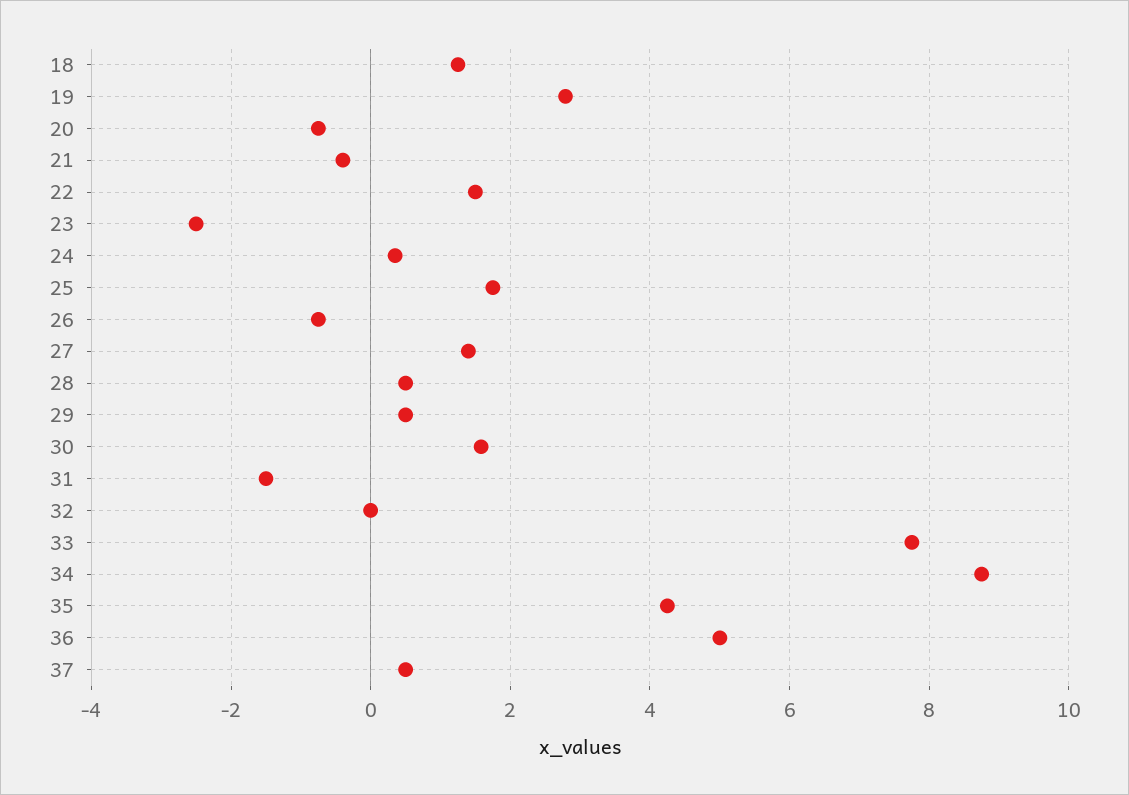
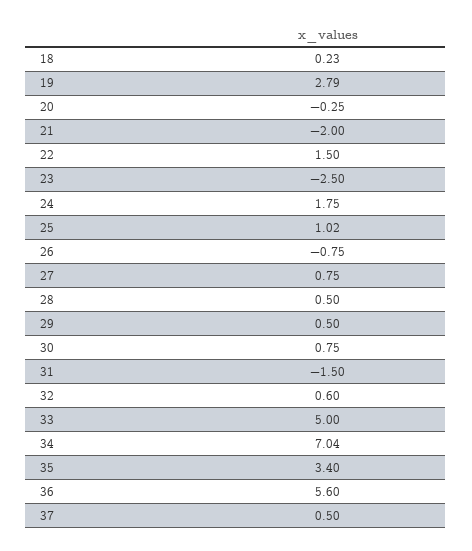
  {
-   "18": 1.2,
+   "18": 0.23,
    "19": 2.79,
-   "20": -0.8,
+   "20": -0.25,
-   "21": -0.4,
+   "21": -2,
    "22": 1.5,
    "23": -2.5,
-   "24": 0.4,
+   "24": 1.75,
-   "25": 1.8,
+   "25": 1.02,
    "26": -0.75,
-   "27": 1.4,
+   "27": 0.75,
    "28": 0.5,
    "29": 0.5,
-   "30": 1.6,
+   "30": 0.75,
    "31": -1.5,
-   "32": 0,
+   "32": 0.6,
-   "33": 7.8,
+   "33": 5,
-   "34": 8.8,
+   "34": 7.04,
-   "35": 4.2,
+   "35": 3.4,
-   "36": 5,
+   "36": 5.6,
    "37": 0.5
  }

